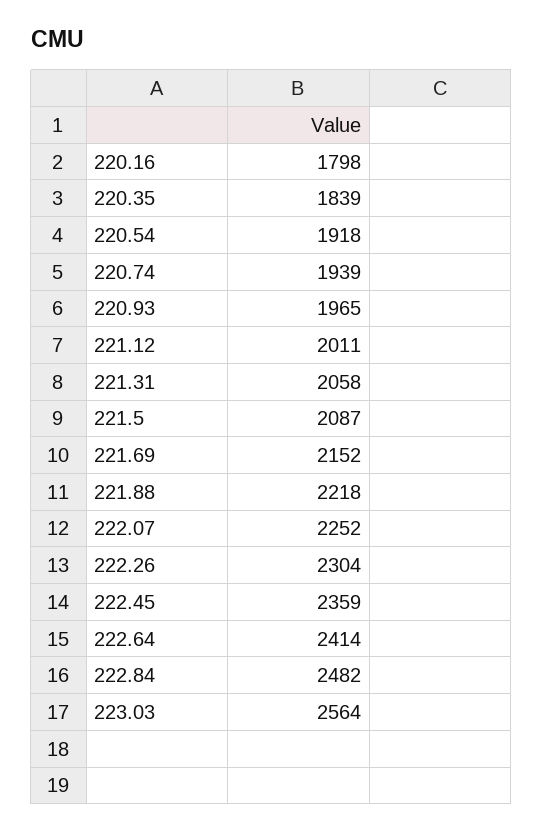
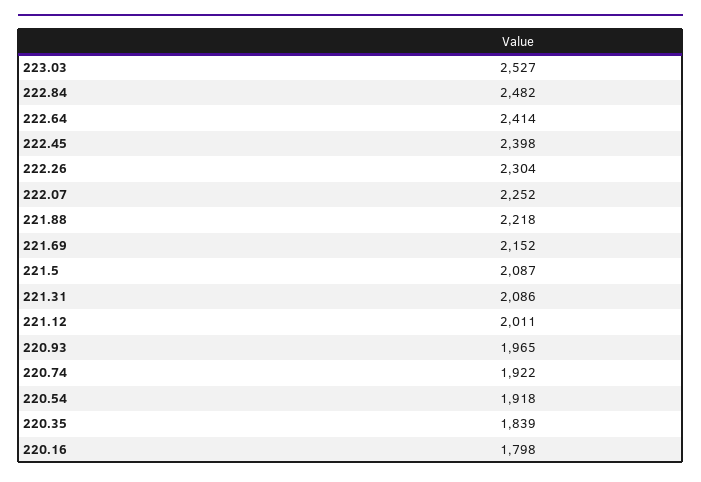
  {
    "220.16": 1798,
    "220.35": 1839,
    "220.54": 1918,
-   "220.74": 1939,
+   "220.74": 1922,
    "220.93": 1965,
    "221.12": 2011,
-   "221.31": 2058,
+   "221.31": 2086,
    "221.5": 2087,
    "221.69": 2152,
    "221.88": 2218,
    "222.07": 2252,
    "222.26": 2304,
-   "222.45": 2359,
+   "222.45": 2398,
    "222.64": 2414,
    "222.84": 2482,
-   "223.03": 2564
+   "223.03": 2527
  }

